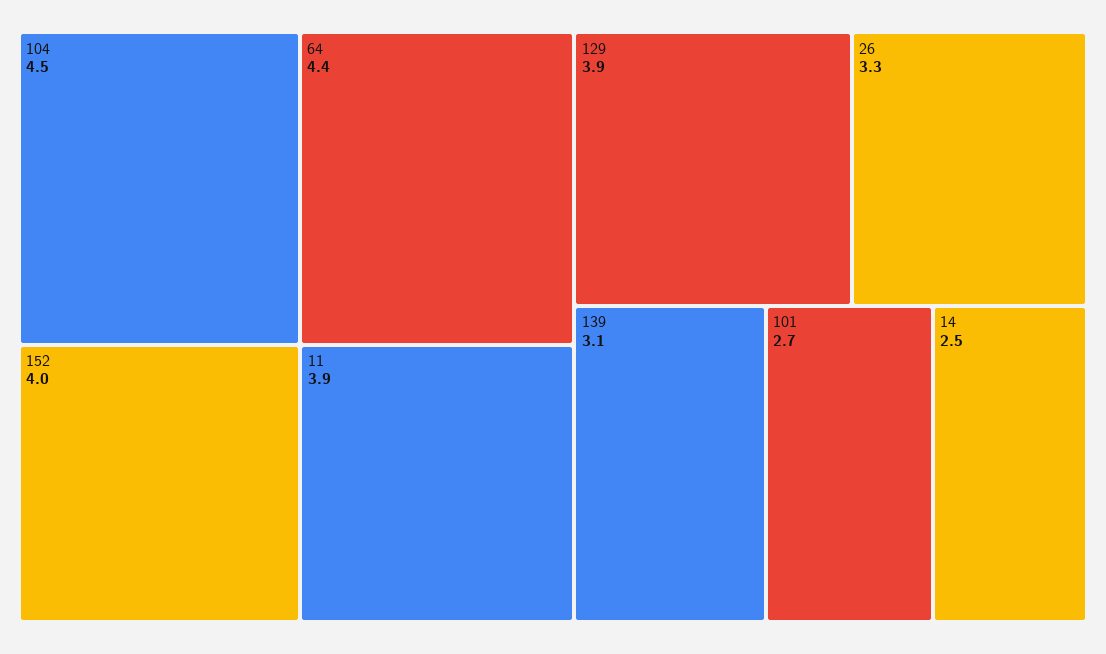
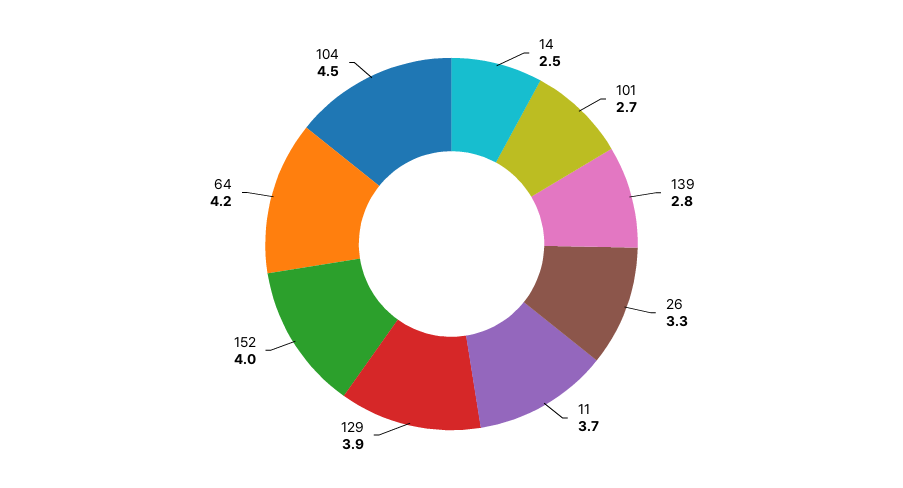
  {
    "104": 4.5,
-   "64": 4.4,
+   "64": 4.2,
    "152": 4,
-   "11": 3.9,
+   "11": 3.7,
    "129": 3.9,
    "26": 3.3,
-   "139": 3.1,
+   "139": 2.8,
    "101": 2.7,
    "14": 2.5
  }

